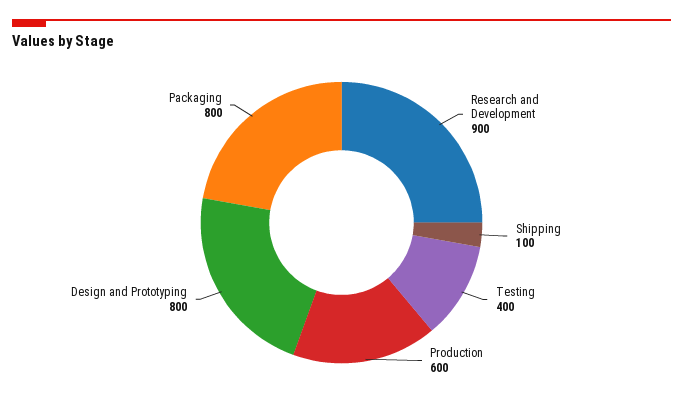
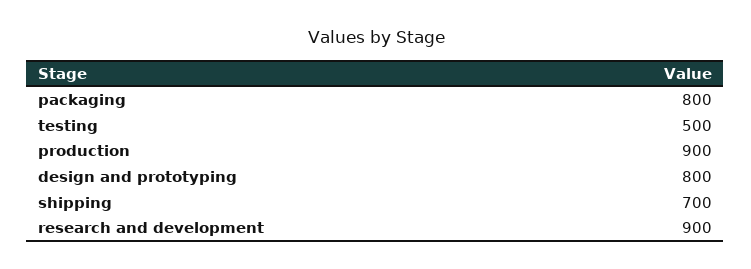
  {
    "Research and Development": 900,
-   "Shipping": 100,
+   "Shipping": 700,
-   "Testing": 400,
+   "Testing": 500,
-   "Production": 600,
+   "Production": 900,
    "Design and Prototyping": 800,
    "Packaging": 800
  }

